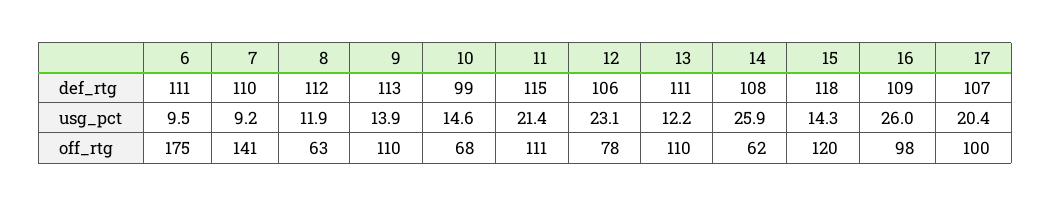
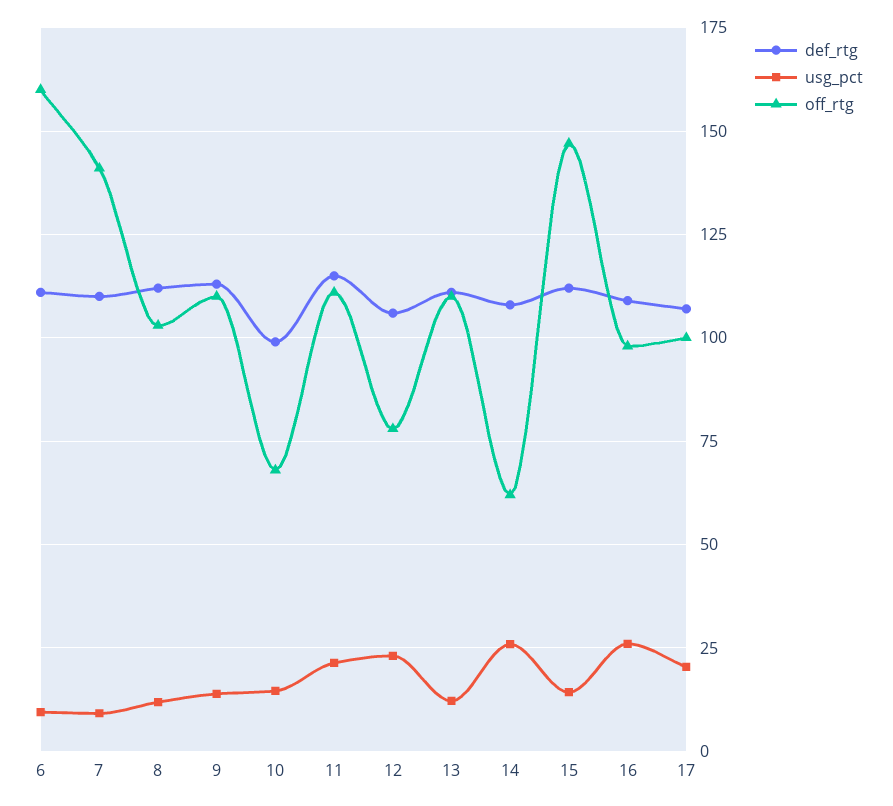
  {
    "def_rtg": {
      "6": 111,
      "7": 110,
      "8": 112,
      "9": 113,
      "10": 99,
      "11": 115,
      "12": 106,
      "13": 111,
      "14": 108,
-     "15": 118,
+     "15": 112.5,
      "16": 109,
      "17": 107
    },
    "usg_pct": {
      "6": 9.5,
      "7": 9.2,
      "8": 11.9,
      "9": 13.9,
      "10": 14.6,
      "11": 21.4,
      "12": 23.1,
      "13": 12.2,
      "14": 25.9,
      "15": 14.3,
      "16": 26,
      "17": 20.4
    },
    "off_rtg": {
-     "6": 175,
+     "6": 160,
      "7": 141,
-     "8": 63,
+     "8": 102.5,
      "9": 110,
      "10": 68,
      "11": 111,
      "12": 78,
      "13": 110,
      "14": 62,
-     "15": 120,
+     "15": 147.5,
      "16": 98,
      "17": 100
    }
  }

